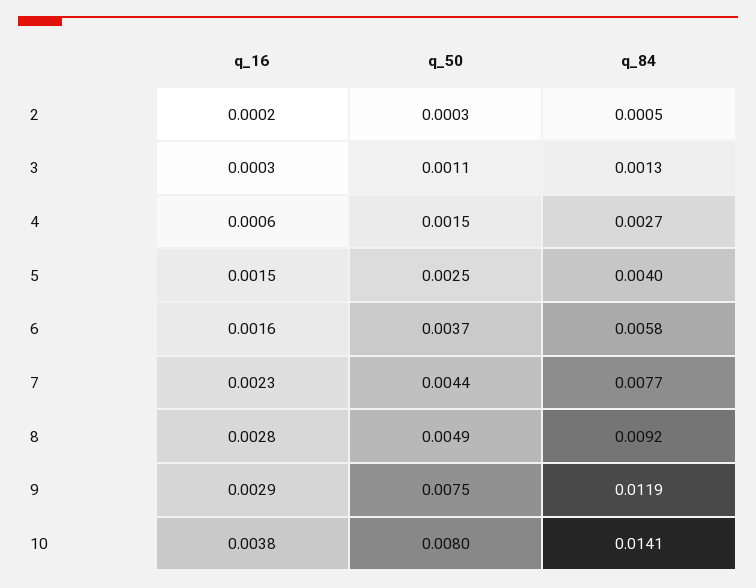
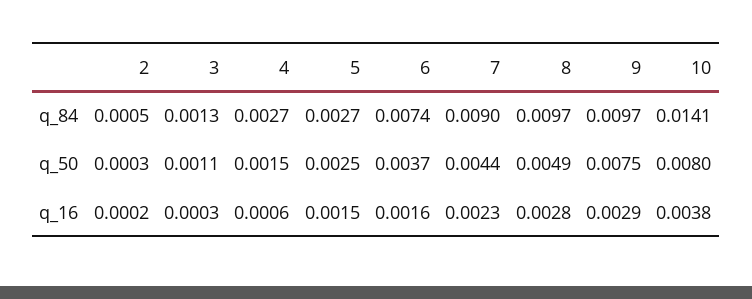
  {
    "q_16": {
      "2": 0.0002,
      "3": 0.0003,
      "4": 0.0006,
      "5": 0.0015,
      "6": 0.0016,
      "7": 0.0023,
      "8": 0.0028,
      "9": 0.0029,
      "10": 0.0038
    },
    "q_50": {
      "2": 0.0003,
      "3": 0.0011,
      "4": 0.0015,
      "5": 0.0025,
      "6": 0.0037,
      "7": 0.0044,
      "8": 0.0049,
      "9": 0.0075,
      "10": 0.008
    },
    "q_84": {
      "2": 0.0005,
      "3": 0.0013,
      "4": 0.0027,
-     "5": 0.004,
+     "5": 0.0027,
-     "6": 0.0058,
+     "6": 0.0074,
-     "7": 0.0077,
+     "7": 0.009,
-     "8": 0.0092,
+     "8": 0.0097,
-     "9": 0.0119,
+     "9": 0.0097,
      "10": 0.0141
    }
  }

